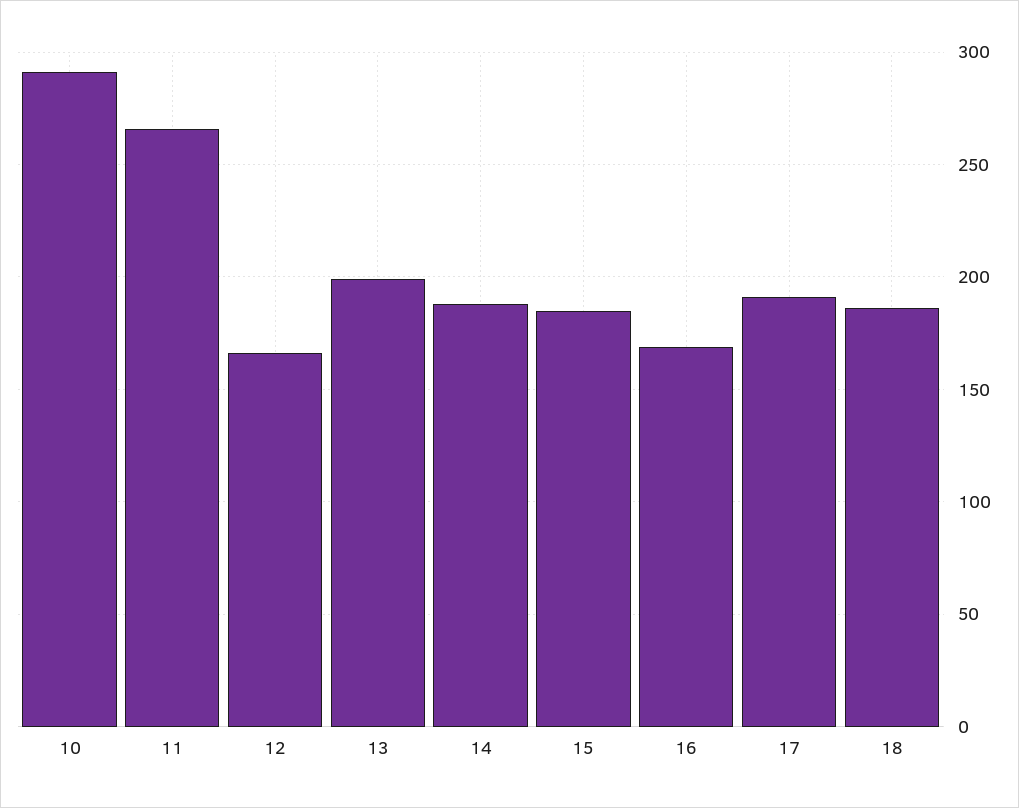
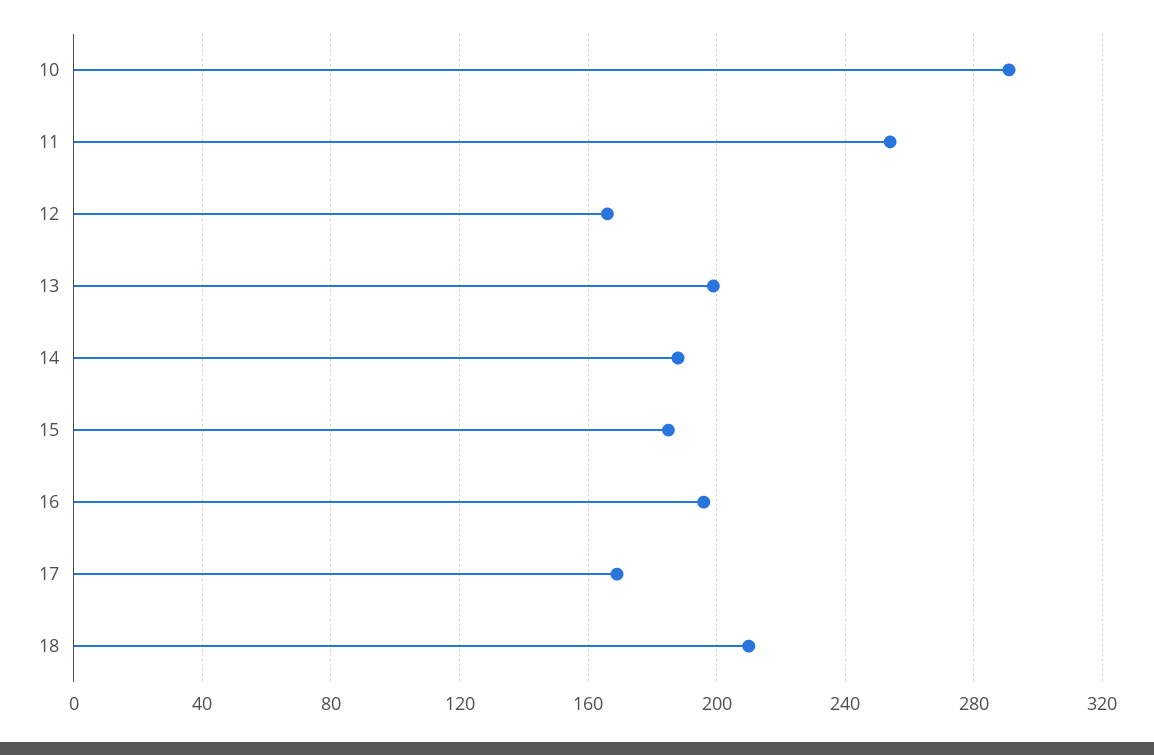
  {
    "10": 290,
-   "11": 265,
+   "11": 255,
    "12": 165,
    "13": 200,
    "14": 190,
    "15": 185,
-   "16": 170,
+   "16": 195,
-   "17": 190,
+   "17": 170,
-   "18": 185
+   "18": 210
  }

